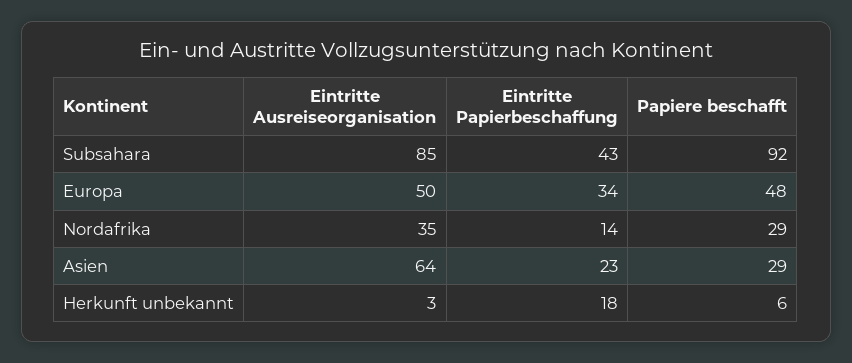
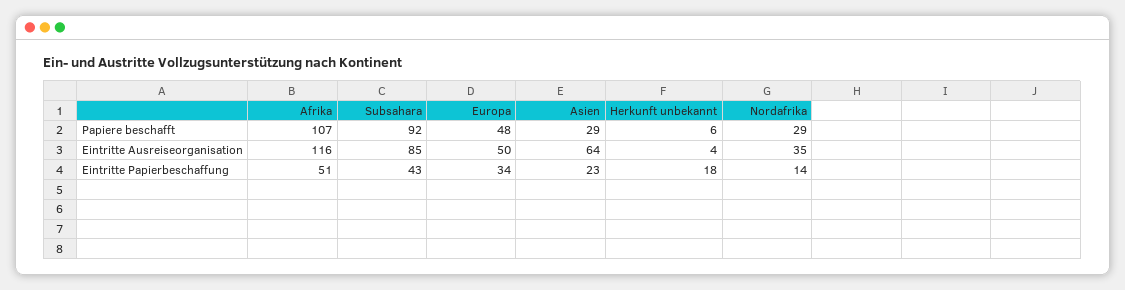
  {
    "Eintritte Ausreiseorganisation": {
      "Subsahara": 85,
      "Europa": 50,
      "Nordafrika": 35,
      "Asien": 64,
-     "Herkunft unbekannt": 3
+     "Herkunft unbekannt": 4,
+     "Afrika": 116
    },
    "Eintritte Papierbeschaffung": {
      "Subsahara": 43,
      "Europa": 34,
      "Nordafrika": 14,
      "Asien": 23,
-     "Herkunft unbekannt": 18
+     "Herkunft unbekannt": 18,
+     "Afrika": 51
    },
    "Papiere beschafft": {
      "Subsahara": 92,
      "Europa": 48,
      "Nordafrika": 29,
      "Asien": 29,
-     "Herkunft unbekannt": 6
+     "Herkunft unbekannt": 6,
+     "Afrika": 107
    }
  }

